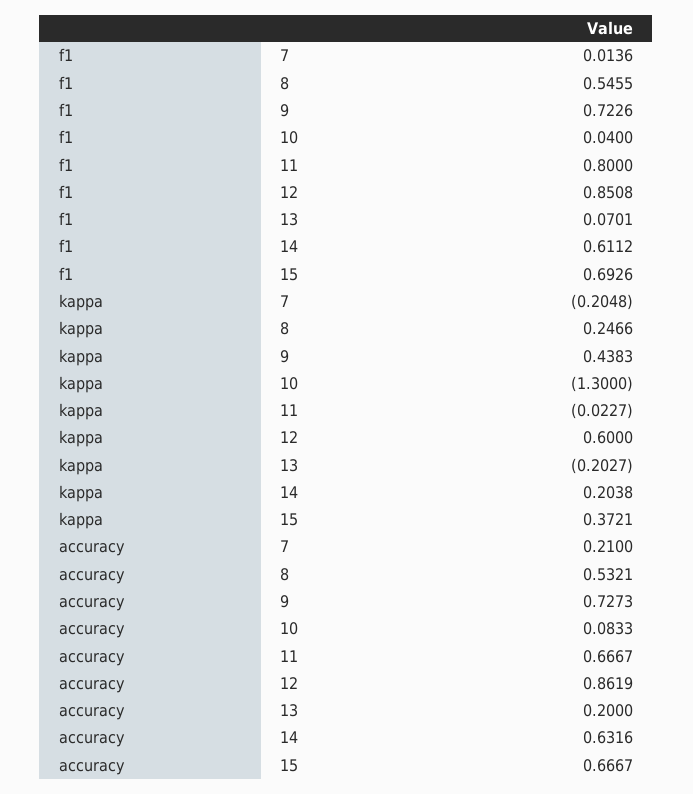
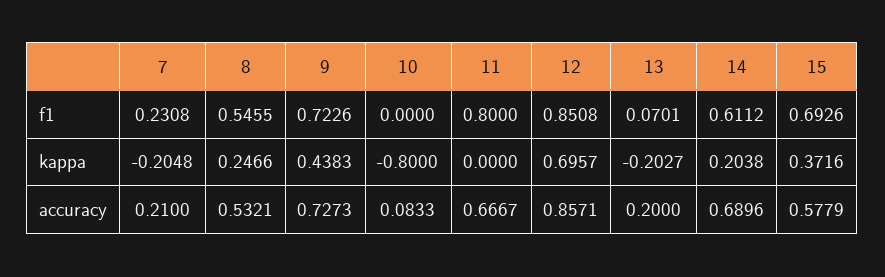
  {
    "f1": {
-     "7": 0.0136,
+     "7": 0.2308,
      "8": 0.5455,
      "9": 0.7226,
-     "10": 0.04,
+     "10": 0,
      "11": 0.8,
      "12": 0.8508,
      "13": 0.0701,
      "14": 0.6112,
      "15": 0.6926
    },
    "kappa": {
      "7": -0.2048,
      "8": 0.2466,
      "9": 0.4383,
-     "10": -1.3,
+     "10": -0.8,
-     "11": -0.0227,
+     "11": 0,
-     "12": 0.6,
+     "12": 0.6957,
      "13": -0.2027,
      "14": 0.2038,
-     "15": 0.3721
+     "15": 0.3716
    },
    "accuracy": {
      "7": 0.21,
      "8": 0.5321,
      "9": 0.7273,
      "10": 0.0833,
      "11": 0.6667,
-     "12": 0.8619,
+     "12": 0.8571,
      "13": 0.2,
-     "14": 0.6316,
+     "14": 0.6896,
-     "15": 0.6667
+     "15": 0.5779
    }
  }

